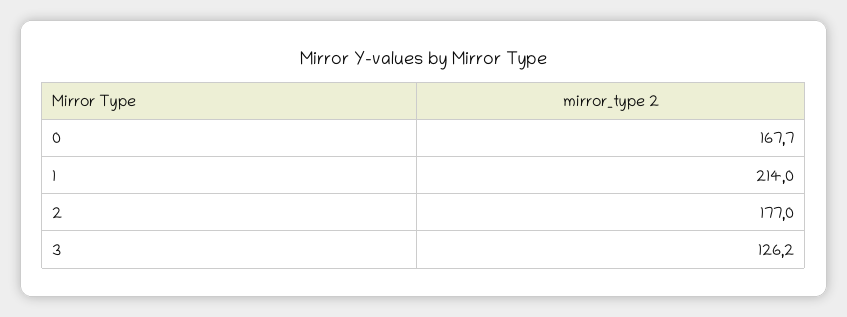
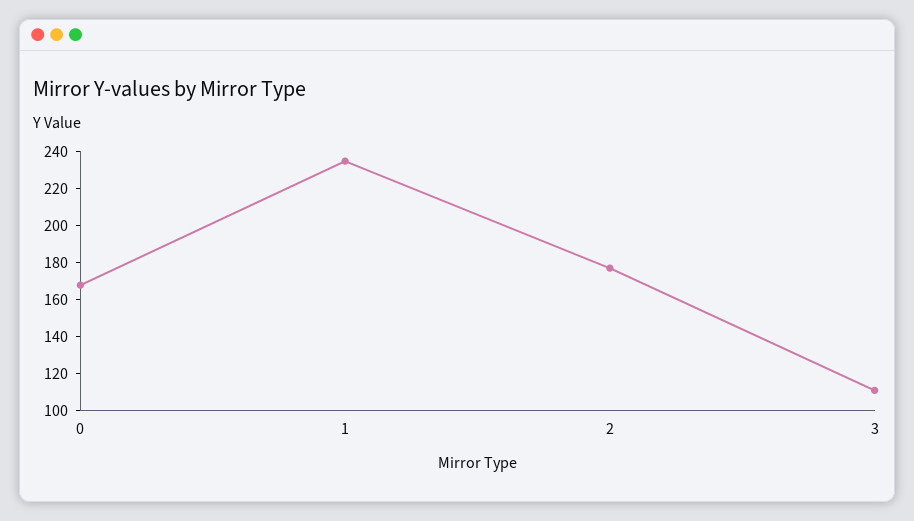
  {
    "0": 167.7,
-   "1": 214,
+   "1": 235,
    "2": 177,
-   "3": 126.2
+   "3": 110
  }

